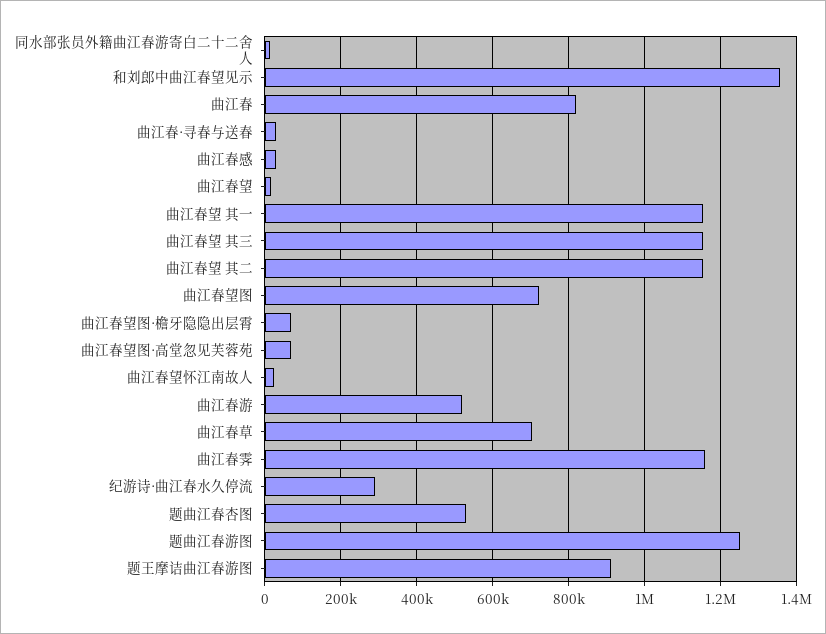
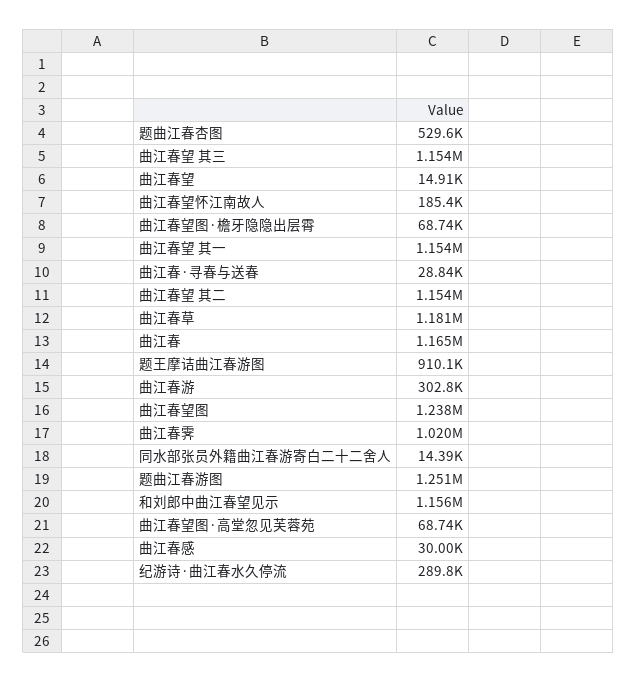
  {
    "同水部张员外籍曲江春游寄白二十二舍人": 14390,
-   "和刘郎中曲江春望见示": 1360000,
+   "和刘郎中曲江春望见示": 1156000,
-   "曲江春": 820000,
+   "曲江春": 1165000,
    "曲江春·寻春与送春": 28840,
    "曲江春感": 30000,
    "曲江春望": 14910,
    "曲江春望 其一": 1154000,
    "曲江春望 其三": 1154000,
    "曲江春望 其二": 1154000,
-   "曲江春望图": 720000,
+   "曲江春望图": 1238000,
    "曲江春望图·檐牙隐隐出层霄": 68740,
    "曲江春望图·高堂忽见芙蓉苑": 68740,
-   "曲江春望怀江南故人": 20000,
+   "曲江春望怀江南故人": 185400,
-   "曲江春游": 520000,
+   "曲江春游": 302800,
-   "曲江春草": 700000,
+   "曲江春草": 1181000,
-   "曲江春霁": 1160000,
+   "曲江春霁": 1020000,
    "纪游诗·曲江春水久停流": 289800,
    "题曲江春杏图": 529600,
    "题曲江春游图": 1251000,
    "题王摩诘曲江春游图": 910100
  }

